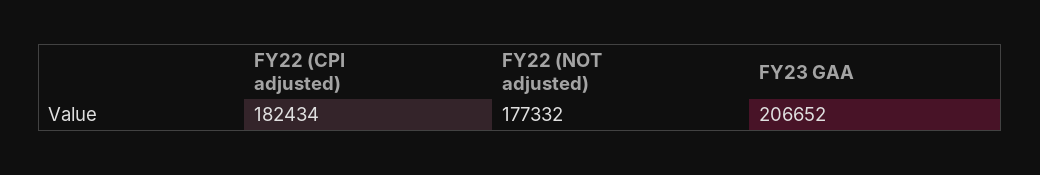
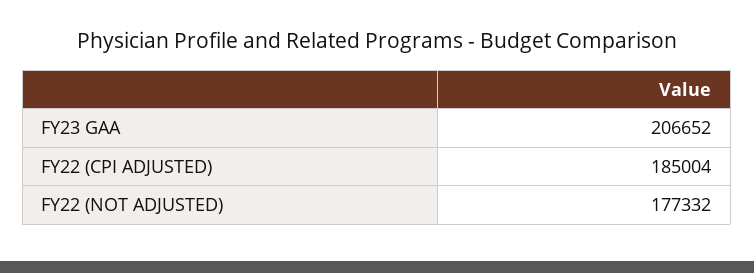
  {
-   "FY22 (CPI adjusted)": 182434,
+   "FY22 (CPI adjusted)": 185004,
    "FY22 (NOT adjusted)": 177332,
    "FY23 GAA": 206652
  }

